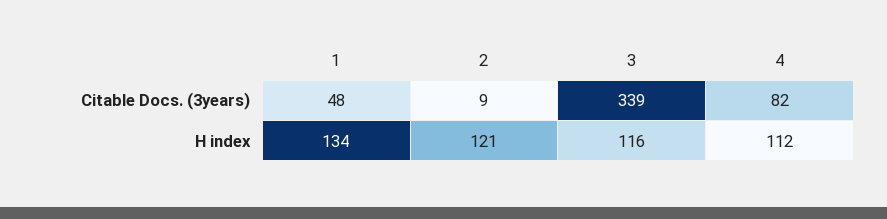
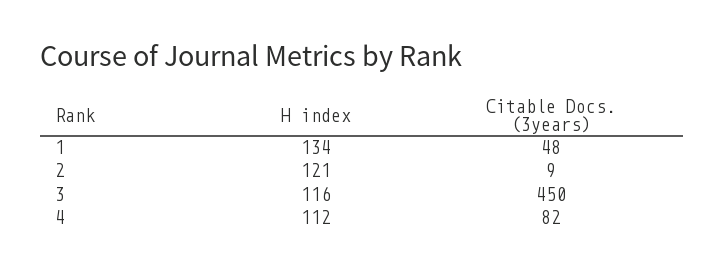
  {
    "1": {
      "Citable Docs. (3years)": 48,
      "H index": 134
    },
    "2": {
      "Citable Docs. (3years)": 9,
      "H index": 121
    },
    "3": {
-     "Citable Docs. (3years)": 339,
+     "Citable Docs. (3years)": 450,
      "H index": 116
    },
    "4": {
      "Citable Docs. (3years)": 82,
      "H index": 112
    }
  }

